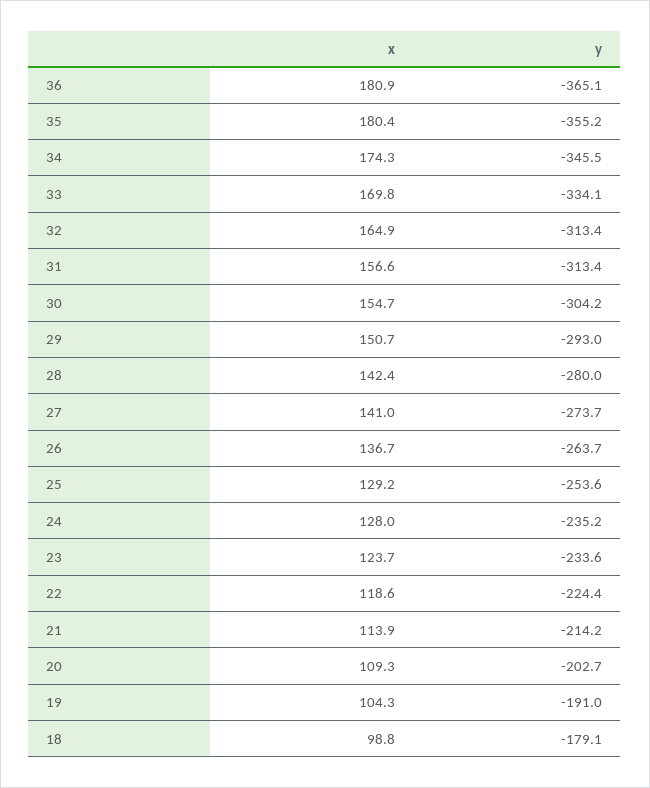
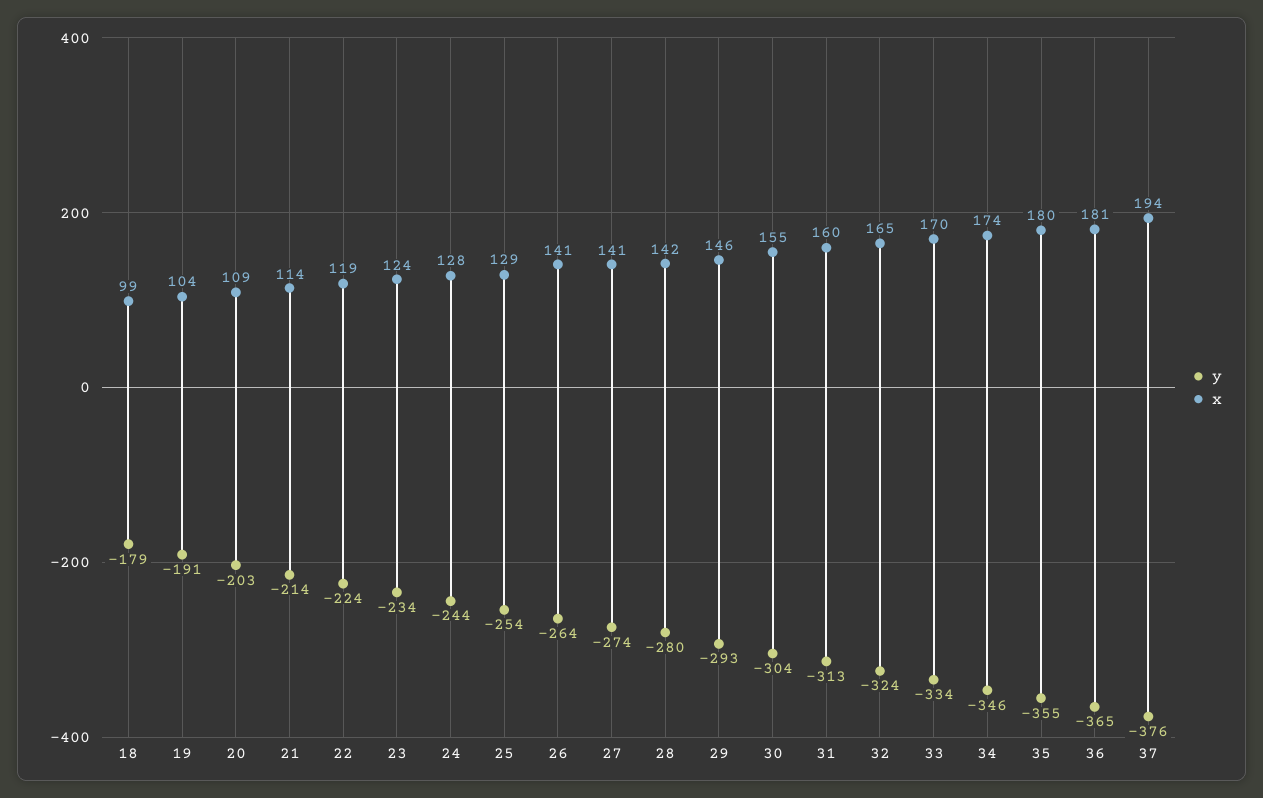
  {
    "x": {
      "36": 180.9,
      "35": 180.4,
      "34": 174.3,
      "33": 169.8,
      "32": 164.9,
-     "31": 156.6,
+     "31": 160,
      "30": 154.7,
-     "29": 150.7,
+     "29": 146,
      "28": 142.4,
      "27": 141,
-     "26": 136.7,
+     "26": 141,
      "25": 129.2,
      "24": 128,
      "23": 123.7,
      "22": 118.6,
      "21": 113.9,
      "20": 109.3,
      "19": 104.3,
-     "18": 98.8
+     "18": 98.8,
+     "37": 194
    },
    "y": {
      "36": -365.1,
      "35": -355.2,
      "34": -345.5,
      "33": -334.1,
-     "32": -313.4,
+     "32": -324,
      "31": -313.4,
      "30": -304.2,
      "29": -293,
      "28": -280,
      "27": -273.7,
      "26": -263.7,
      "25": -253.6,
-     "24": -235.2,
+     "24": -244,
      "23": -233.6,
      "22": -224.4,
      "21": -214.2,
      "20": -202.7,
      "19": -191,
-     "18": -179.1
+     "18": -179.1,
+     "37": -376
    }
  }

